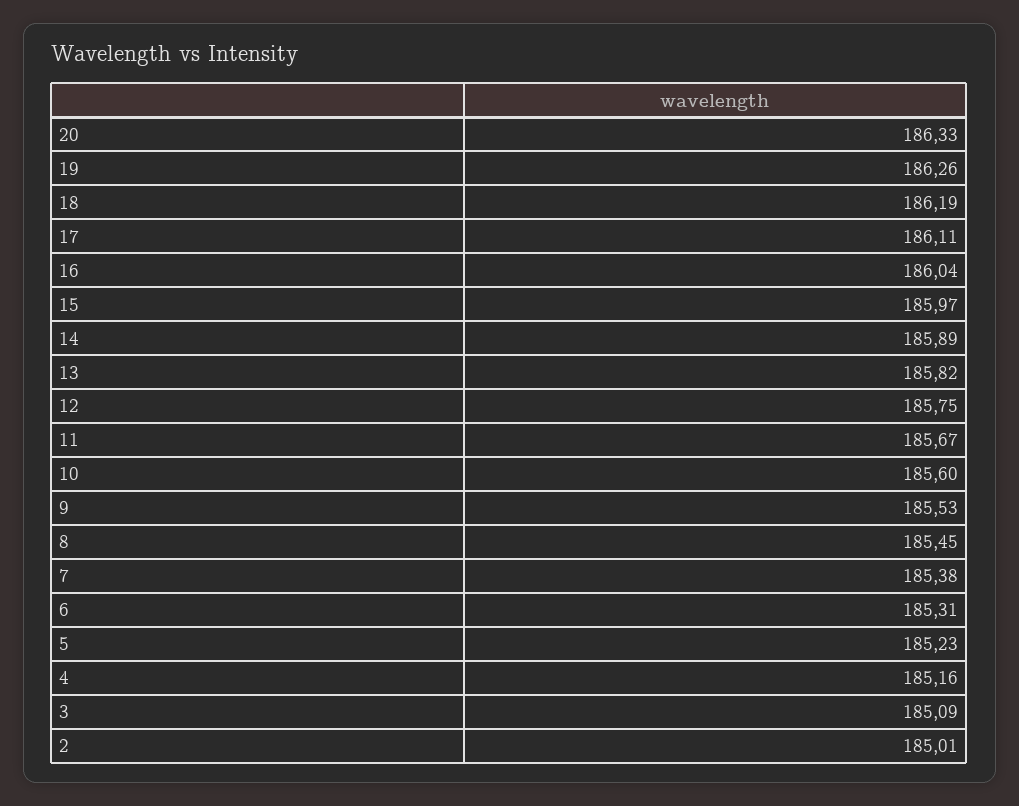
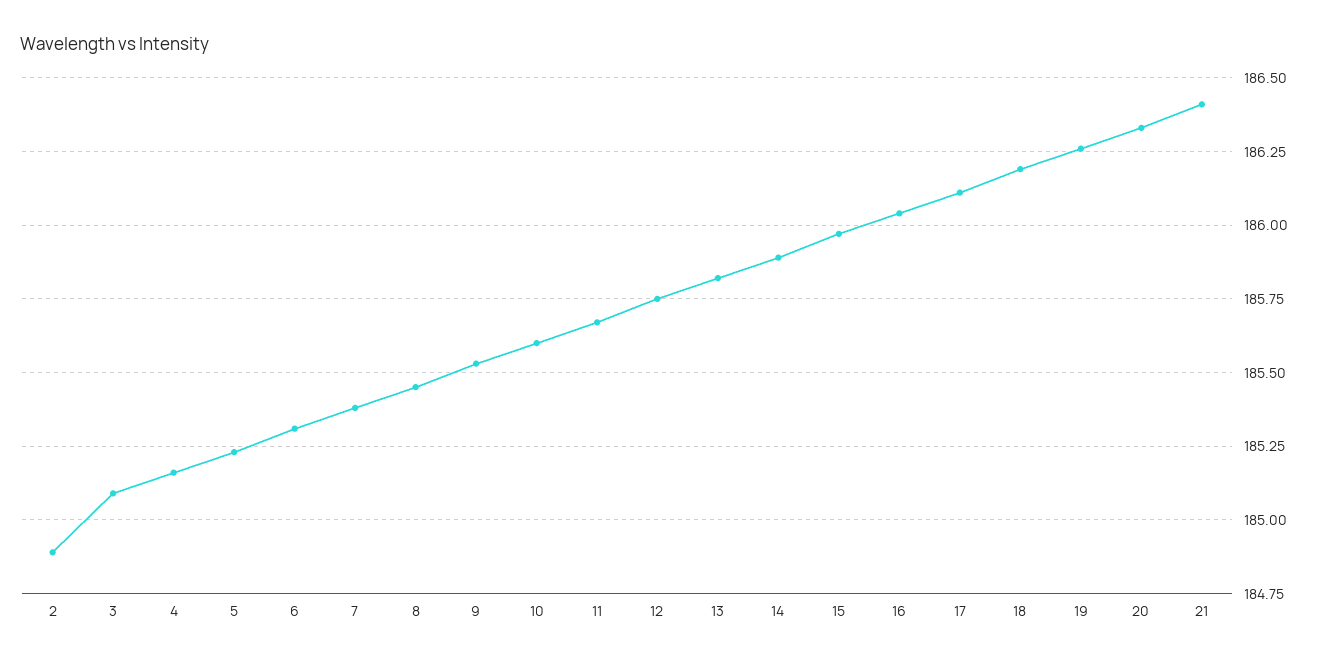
  {
    "20": 186.33,
    "19": 186.26,
    "18": 186.19,
    "17": 186.11,
    "16": 186.04,
    "15": 185.97,
    "14": 185.89,
    "13": 185.82,
    "12": 185.75,
    "11": 185.67,
    "10": 185.6,
    "9": 185.53,
    "8": 185.45,
    "7": 185.38,
    "6": 185.31,
    "5": 185.23,
    "4": 185.16,
    "3": 185.09,
-   "2": 185.01
+   "2": 184.9,
+   "21": 186.4
  }

